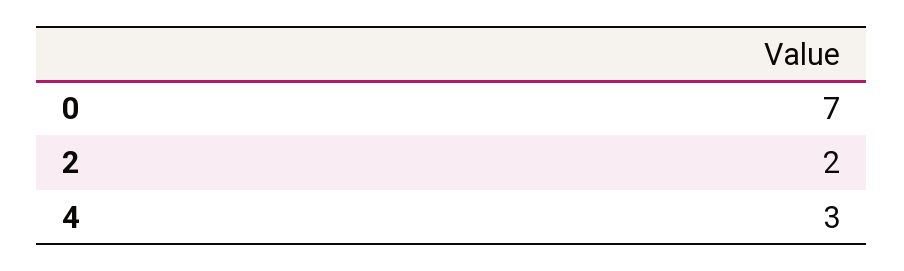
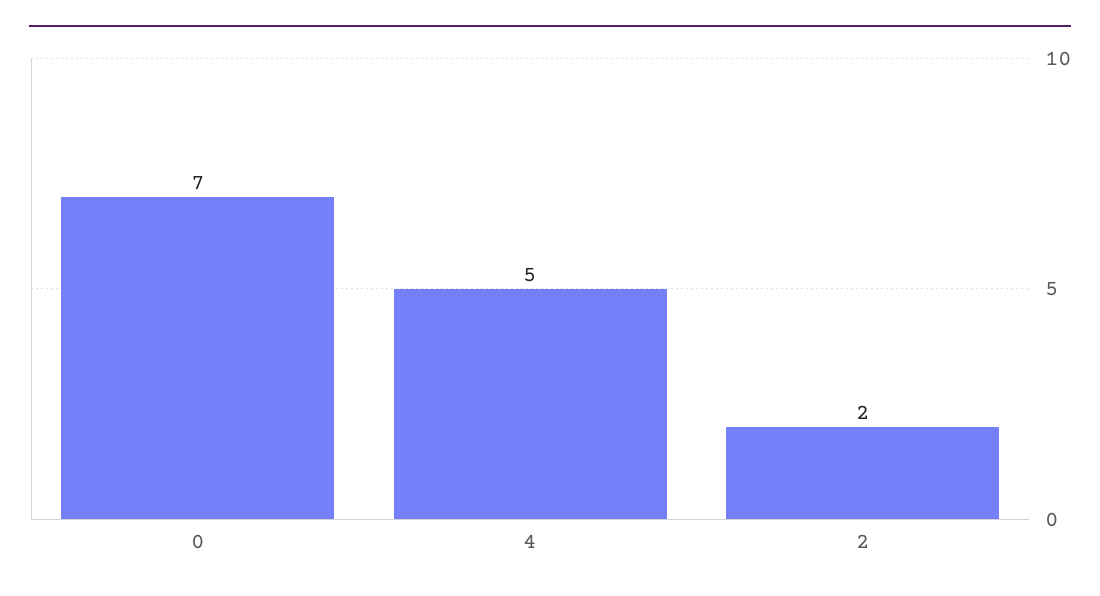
  {
    "0": 7,
    "2": 2,
-   "4": 3
+   "4": 5
  }

